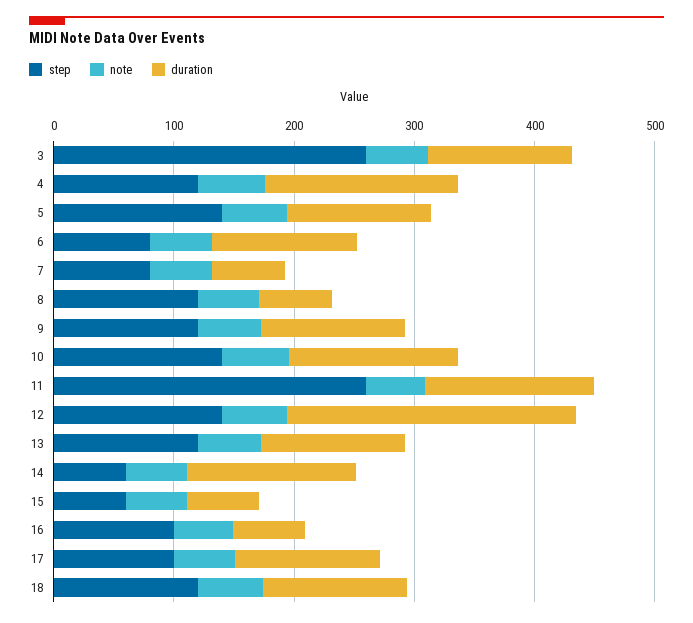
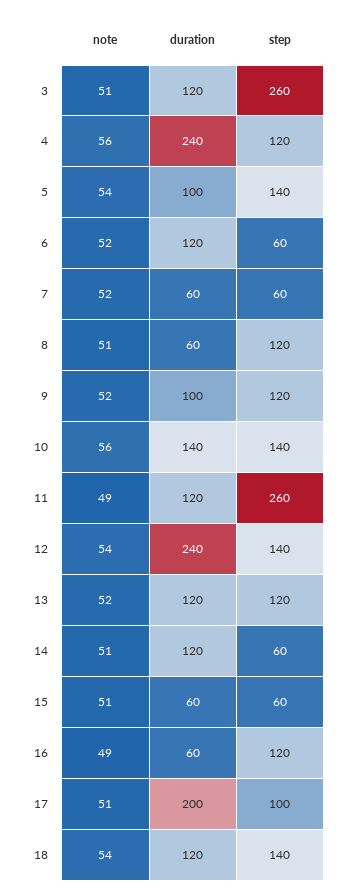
  {
    "step": {
      "3": 260,
      "4": 120,
      "5": 140,
-     "6": 80,
+     "6": 60,
-     "7": 80,
+     "7": 60,
      "8": 120,
      "9": 120,
      "10": 140,
      "11": 260,
      "12": 140,
      "13": 120,
      "14": 60,
      "15": 60,
-     "16": 100,
+     "16": 120,
      "17": 100,
-     "18": 120
+     "18": 140
    },
    "note": {
      "3": 51,
      "4": 56,
      "5": 54,
      "6": 52,
      "7": 52,
      "8": 51,
      "9": 52,
      "10": 56,
      "11": 49,
      "12": 54,
      "13": 52,
      "14": 51,
      "15": 51,
      "16": 49,
      "17": 51,
      "18": 54
    },
    "duration": {
      "3": 120,
-     "4": 160,
+     "4": 240,
-     "5": 120,
+     "5": 100,
      "6": 120,
      "7": 60,
      "8": 60,
-     "9": 120,
+     "9": 100,
      "10": 140,
-     "11": 140,
+     "11": 120,
      "12": 240,
      "13": 120,
-     "14": 140,
+     "14": 120,
      "15": 60,
      "16": 60,
-     "17": 120,
+     "17": 200,
      "18": 120
    }
  }

